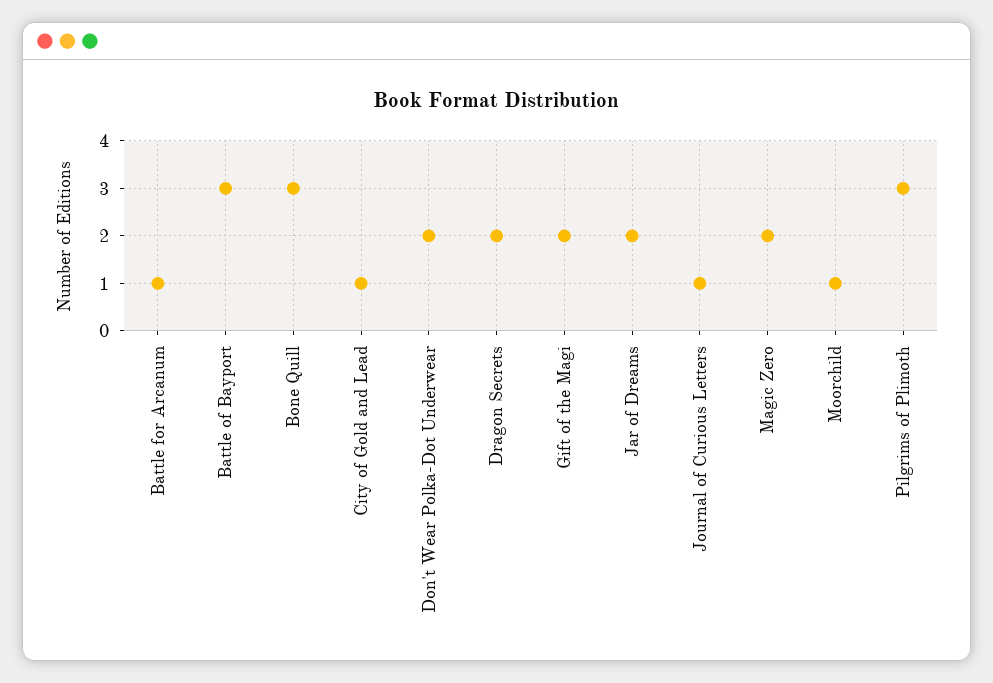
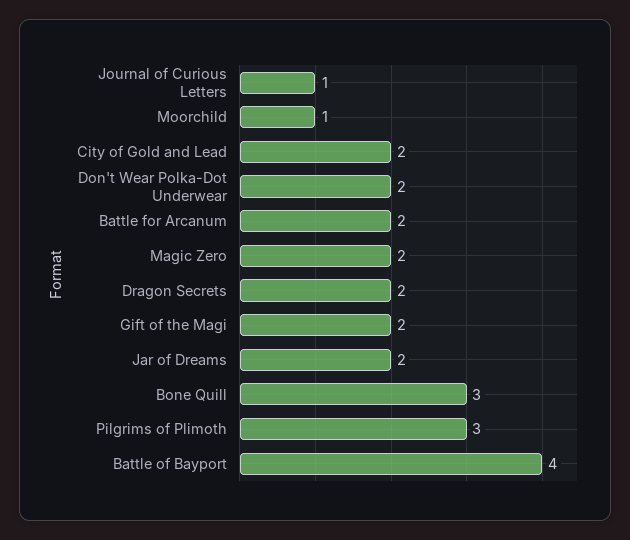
  {
-   "Battle for Arcanum": 1,
+   "Battle for Arcanum": 2,
-   "Battle of Bayport": 3,
+   "Battle of Bayport": 4,
    "Bone Quill": 3,
-   "City of Gold and Lead": 1,
+   "City of Gold and Lead": 2,
    "Don't Wear Polka-Dot Underwear": 2,
    "Dragon Secrets": 2,
    "Gift of the Magi": 2,
    "Jar of Dreams": 2,
    "Journal of Curious Letters": 1,
    "Magic Zero": 2,
    "Moorchild": 1,
    "Pilgrims of Plimoth": 3
  }

